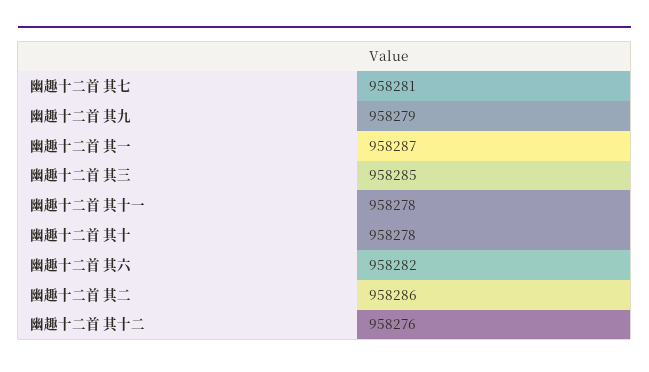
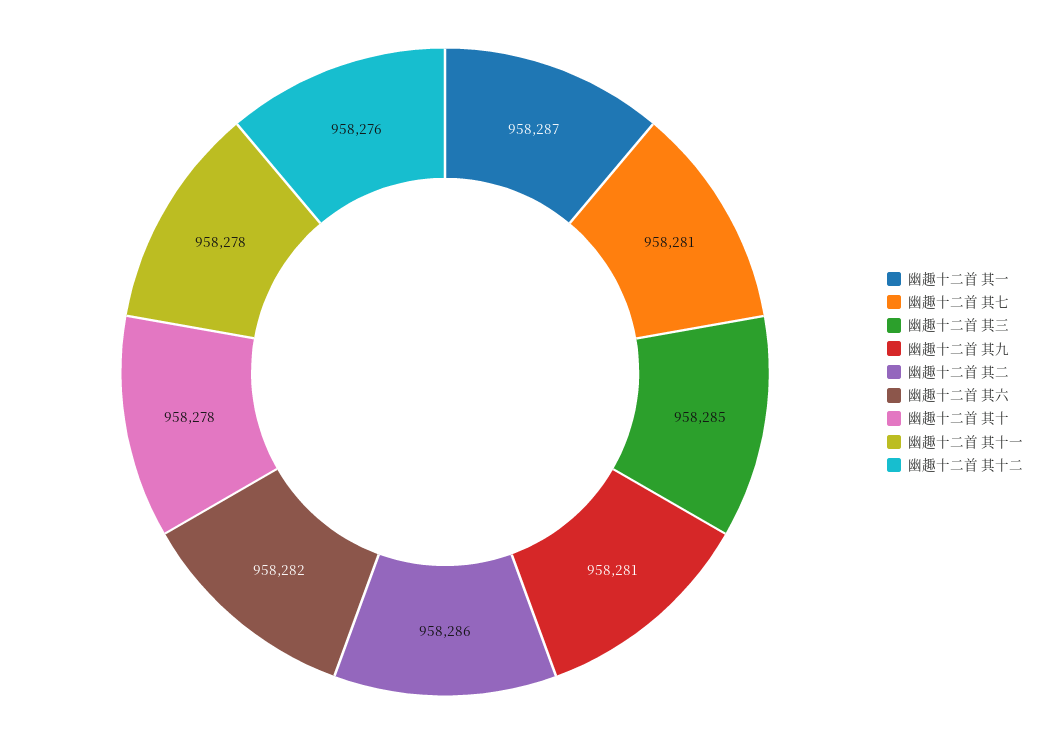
  {
    "幽趣十二首 其七": 958281,
-   "幽趣十二首 其九": 958279,
+   "幽趣十二首 其九": 958281,
    "幽趣十二首 其一": 958287,
    "幽趣十二首 其三": 958285,
    "幽趣十二首 其十一": 958278,
    "幽趣十二首 其十": 958278,
    "幽趣十二首 其六": 958282,
    "幽趣十二首 其二": 958286,
    "幽趣十二首 其十二": 958276
  }

